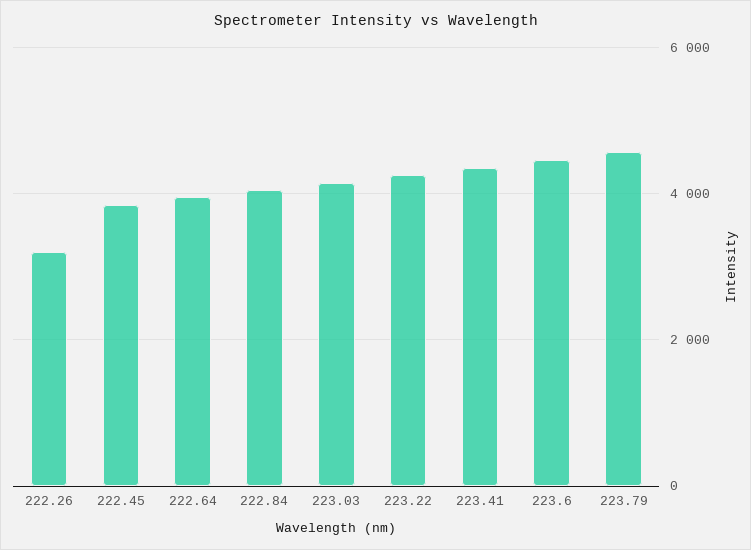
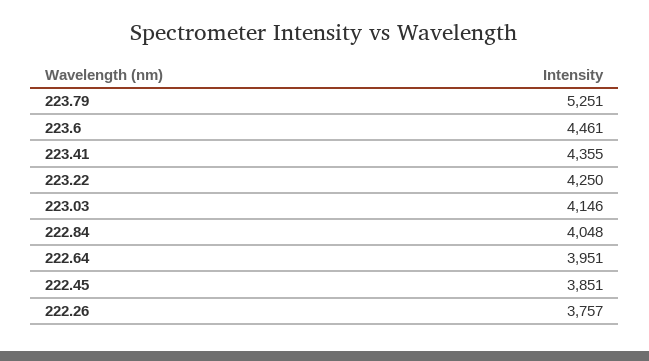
  {
-   "222.26": 3200,
+   "222.26": 3757,
    "222.45": 3851,
    "222.64": 3951,
    "222.84": 4048,
    "223.03": 4146,
    "223.22": 4250,
    "223.41": 4355,
    "223.6": 4461,
-   "223.79": 4600
+   "223.79": 5251
  }

